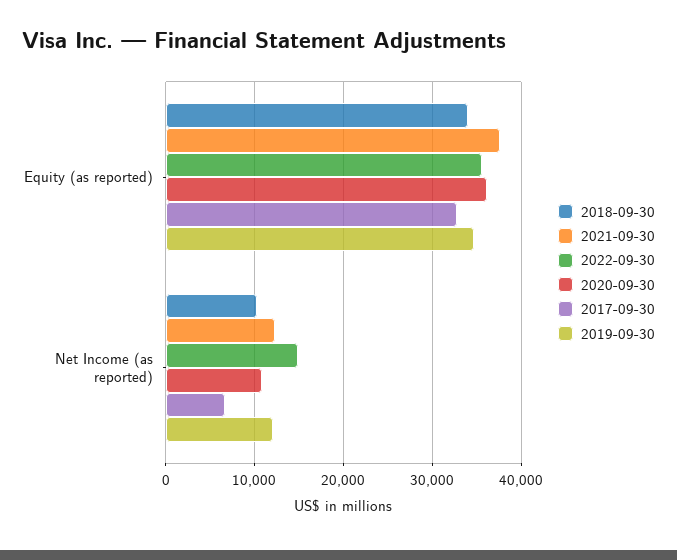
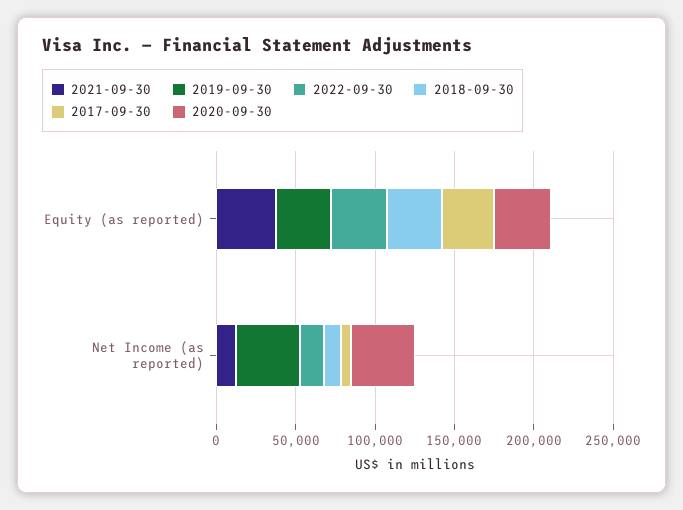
  {
    "2018-09-30": {
      "Equity (as reported)": 34000,
      "Net Income (as reported)": 10000
    },
    "2021-09-30": {
      "Equity (as reported)": 38000,
      "Net Income (as reported)": 12000
    },
    "2022-09-30": {
      "Equity (as reported)": 36000,
      "Net Income (as reported)": 15000
    },
    "2020-09-30": {
      "Equity (as reported)": 36000,
-     "Net Income (as reported)": 11000
+     "Net Income (as reported)": 40000
    },
    "2017-09-30": {
      "Equity (as reported)": 33000,
      "Net Income (as reported)": 7000
    },
    "2019-09-30": {
      "Equity (as reported)": 35000,
-     "Net Income (as reported)": 12000
+     "Net Income (as reported)": 40000
    }
  }

